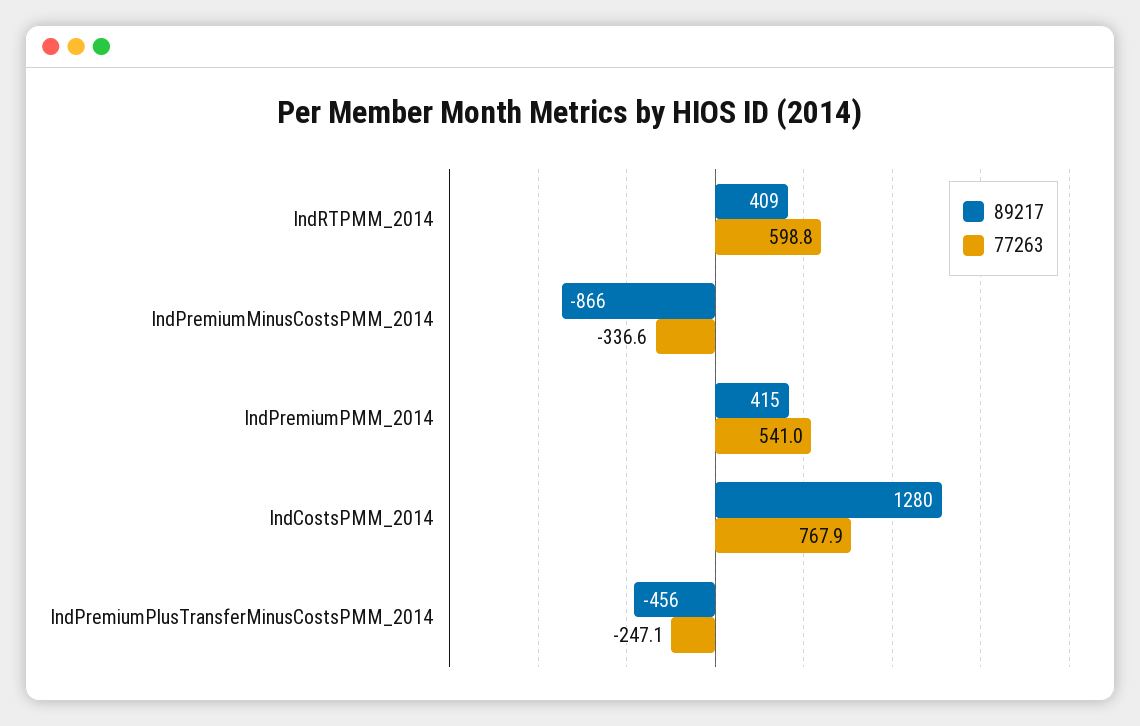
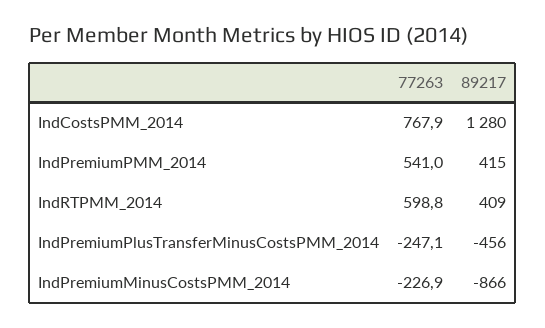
  {
    "89217": {
      "IndRTPMM_2014": 409,
      "IndPremiumMinusCostsPMM_2014": -866,
      "IndPremiumPMM_2014": 415,
      "IndCostsPMM_2014": 1280,
      "IndPremiumPlusTransferMinusCostsPMM_2014": -456
    },
    "77263": {
      "IndRTPMM_2014": 598.8,
-     "IndPremiumMinusCostsPMM_2014": -336.6,
+     "IndPremiumMinusCostsPMM_2014": -226.9,
      "IndPremiumPMM_2014": 541,
      "IndCostsPMM_2014": 767.9,
      "IndPremiumPlusTransferMinusCostsPMM_2014": -247.1
    }
  }

